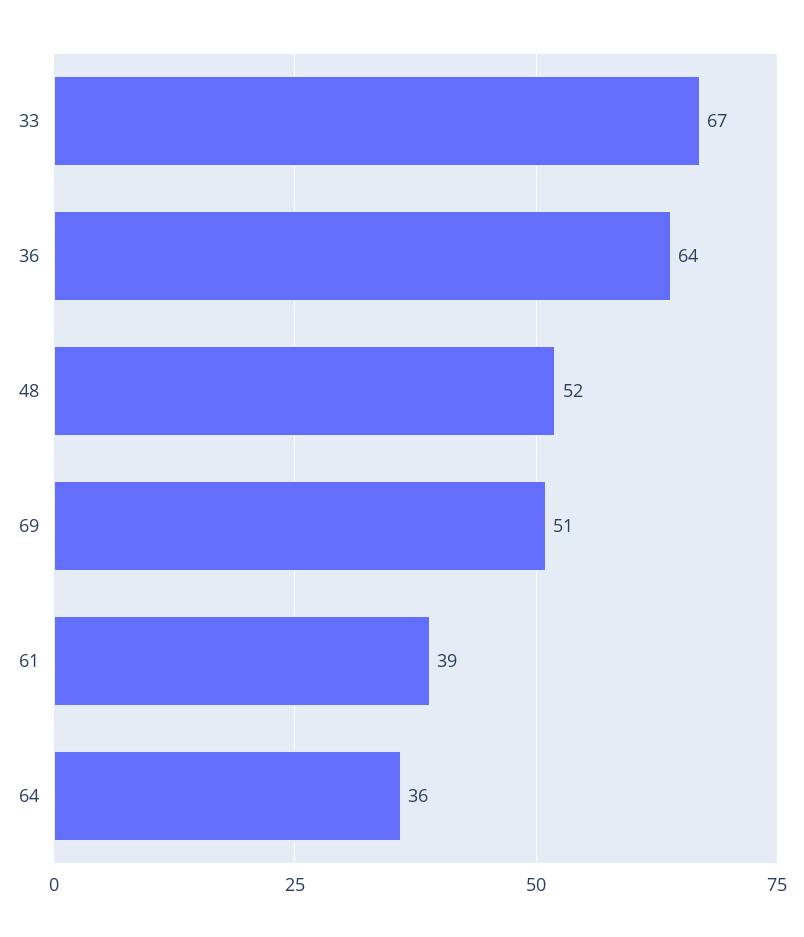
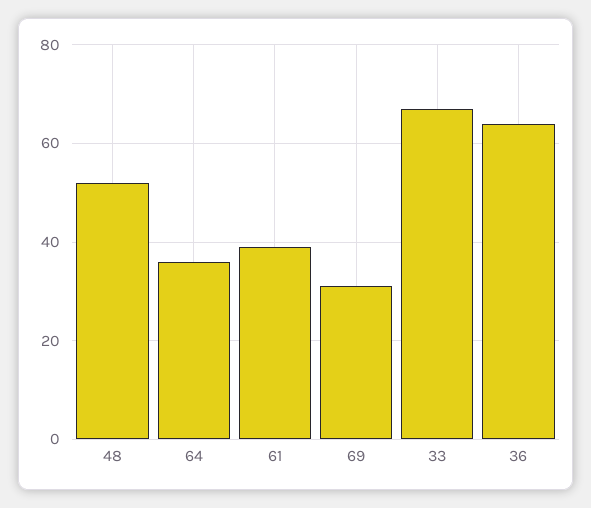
  {
    "33": 67,
    "36": 64,
    "48": 52,
-   "69": 51,
+   "69": 30,
    "61": 39,
    "64": 36
  }

